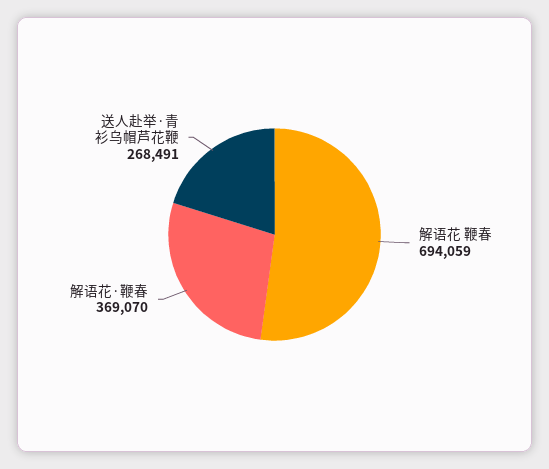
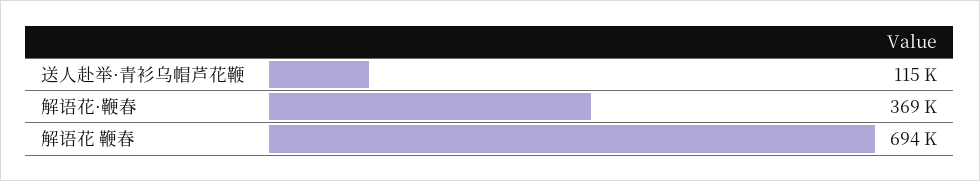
  {
    "解语花 鞭春": 694059,
    "解语花·鞭春": 369070,
-   "送人赴举·青衫乌帽芦花鞭": 268491
+   "送人赴举·青衫乌帽芦花鞭": 115000
  }

